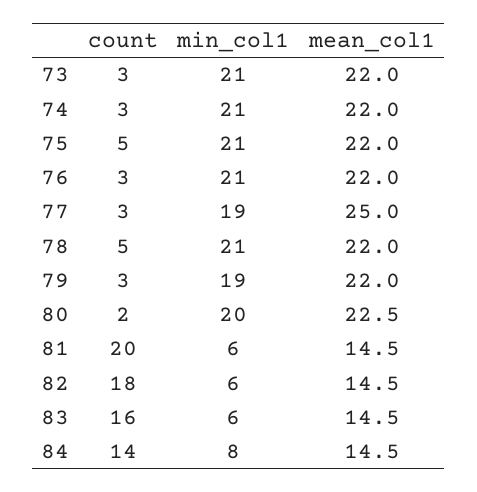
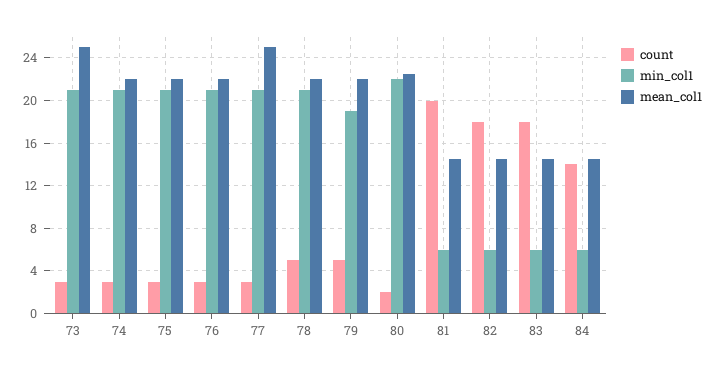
  {
    "count": {
      "73": 3,
      "74": 3,
-     "75": 5,
+     "75": 3,
      "76": 3,
      "77": 3,
      "78": 5,
-     "79": 3,
+     "79": 5,
      "80": 2,
      "81": 20,
      "82": 18,
-     "83": 16,
+     "83": 18,
      "84": 14
    },
    "min_col1": {
      "73": 21,
      "74": 21,
      "75": 21,
      "76": 21,
-     "77": 19,
+     "77": 21,
      "78": 21,
      "79": 19,
-     "80": 20,
+     "80": 22,
      "81": 6,
      "82": 6,
      "83": 6,
-     "84": 8
+     "84": 6
    },
    "mean_col1": {
-     "73": 22,
+     "73": 25,
      "74": 22,
      "75": 22,
      "76": 22,
      "77": 25,
      "78": 22,
      "79": 22,
      "80": 22.5,
      "81": 14.5,
      "82": 14.5,
      "83": 14.5,
      "84": 14.5
    }
  }

